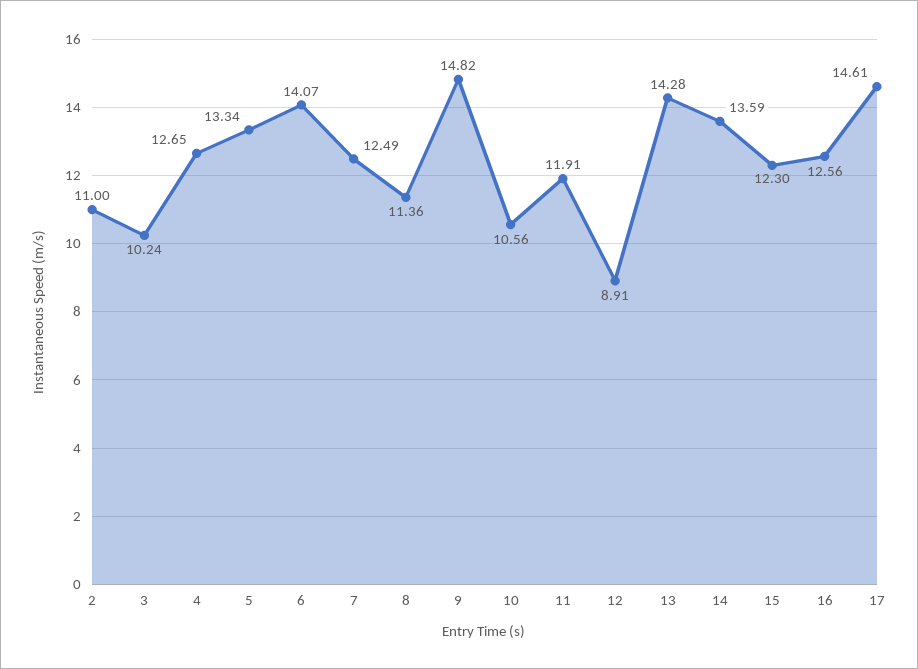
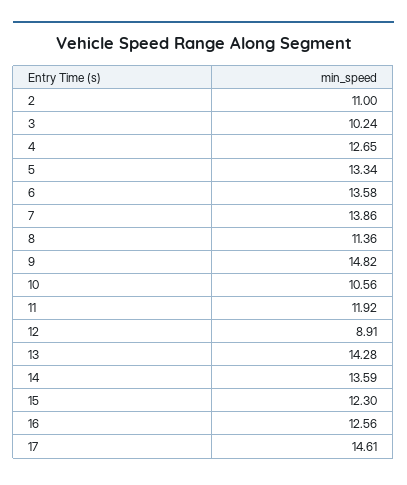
  {
    "2": 11,
    "3": 10.24,
    "4": 12.65,
    "5": 13.34,
-   "6": 14.07,
+   "6": 13.58,
-   "7": 12.49,
+   "7": 13.86,
    "8": 11.36,
    "9": 14.82,
    "10": 10.56,
-   "11": 11.91,
+   "11": 11.92,
    "12": 8.91,
    "13": 14.28,
    "14": 13.59,
    "15": 12.3,
    "16": 12.56,
    "17": 14.61
  }

